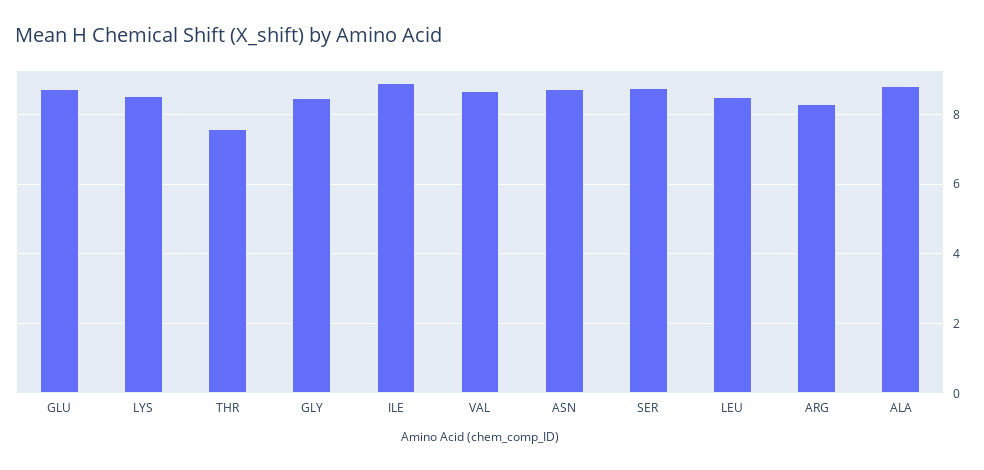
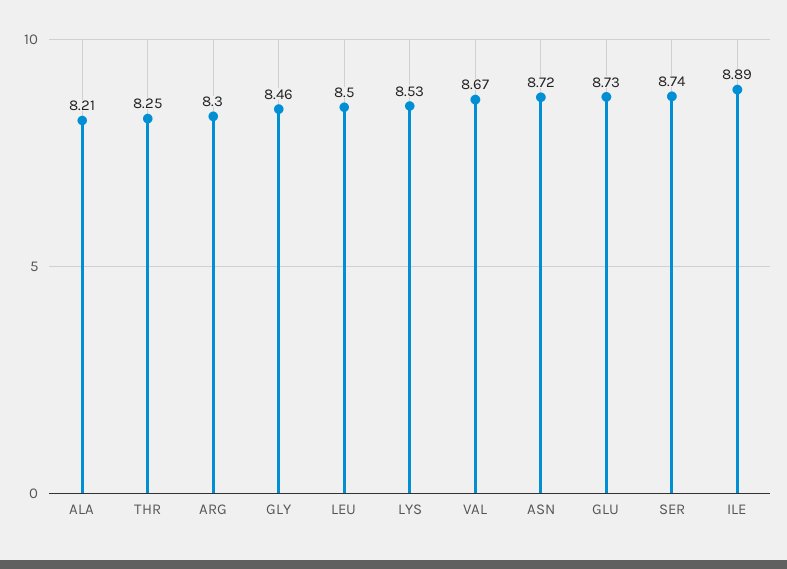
  {
    "GLU": 8.73,
    "LYS": 8.53,
-   "THR": 7.6,
+   "THR": 8.25,
    "GLY": 8.46,
    "ILE": 8.89,
    "VAL": 8.67,
    "ASN": 8.72,
    "SER": 8.74,
    "LEU": 8.5,
    "ARG": 8.3,
-   "ALA": 8.8
+   "ALA": 8.21
  }

